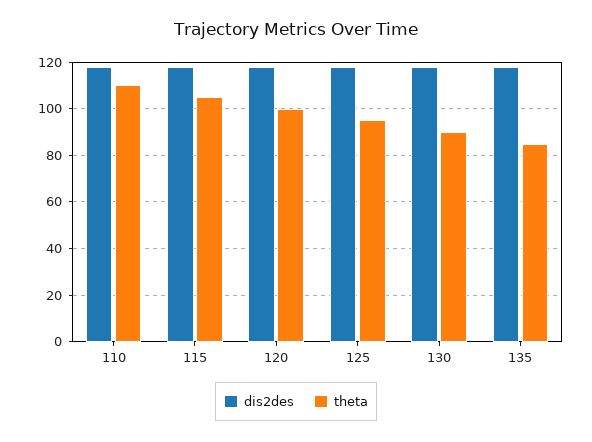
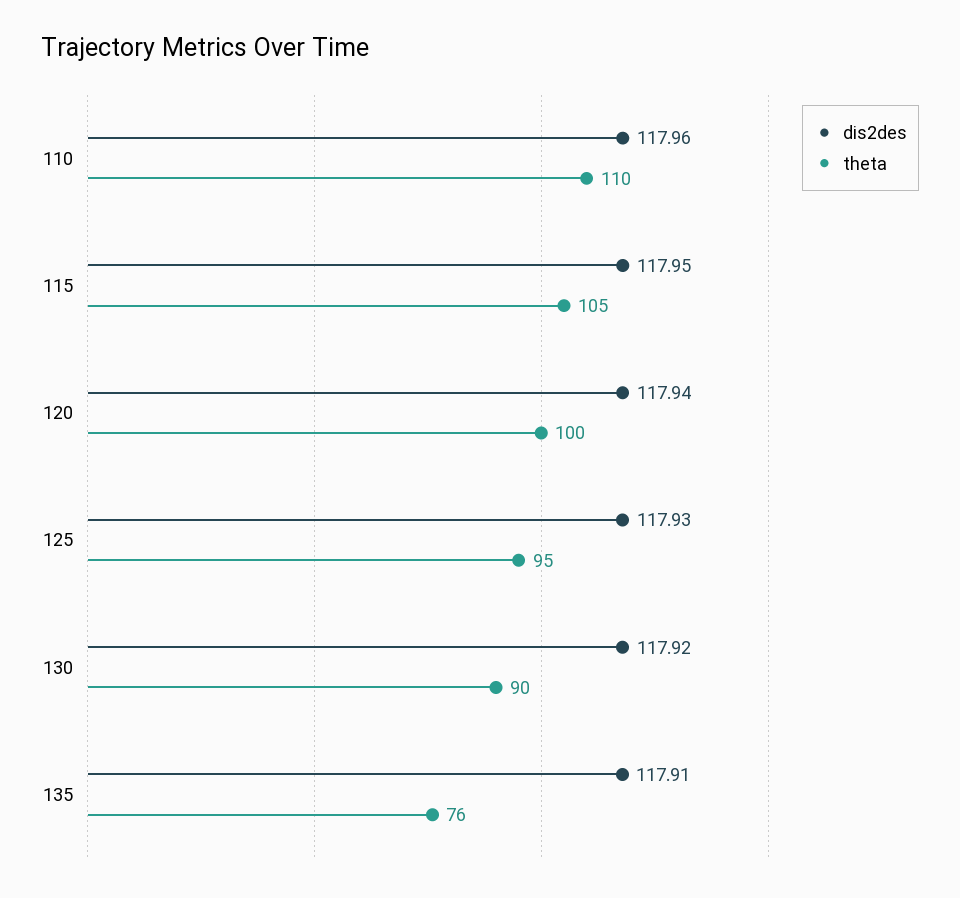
  {
    "dis2des": {
      "110": 117.96,
      "115": 117.95,
      "120": 117.94,
      "125": 117.93,
      "130": 117.92,
      "135": 117.91
    },
    "theta": {
      "110": 110,
      "115": 105,
      "120": 100,
      "125": 95,
      "130": 90,
-     "135": 85
+     "135": 76
    }
  }

